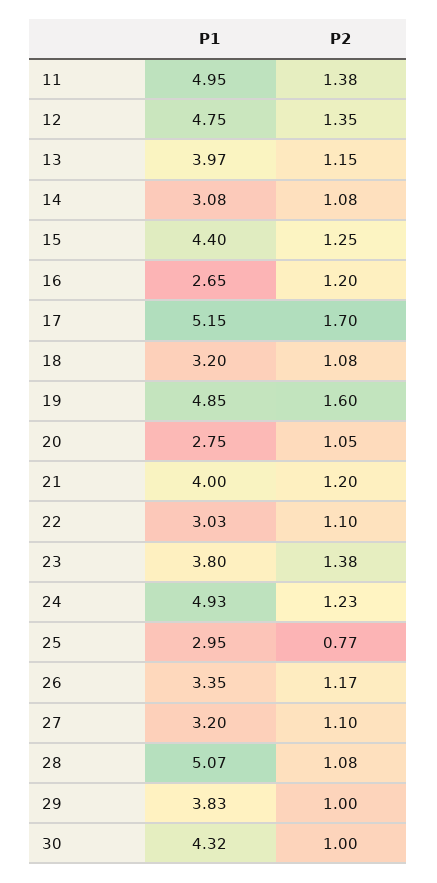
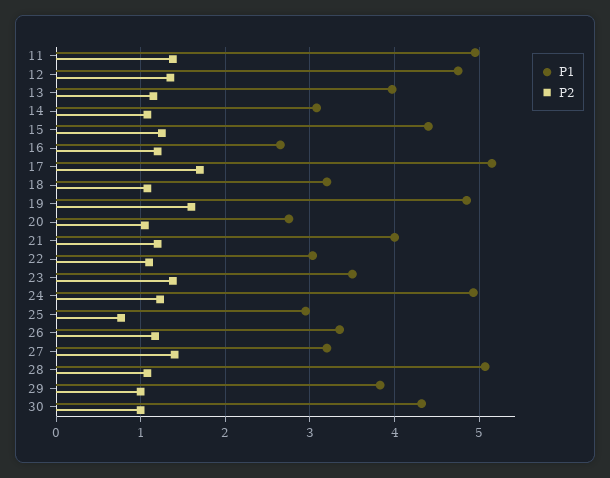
  {
    "P1": {
      "11": 4.95,
      "12": 4.75,
      "13": 3.97,
      "14": 3.08,
      "15": 4.4,
      "16": 2.65,
      "17": 5.15,
      "18": 3.2,
      "19": 4.85,
      "20": 2.75,
      "21": 4,
      "22": 3.03,
-     "23": 3.8,
+     "23": 3.5,
      "24": 4.93,
      "25": 2.95,
      "26": 3.35,
      "27": 3.2,
      "28": 5.07,
      "29": 3.83,
      "30": 4.32
    },
    "P2": {
      "11": 1.38,
      "12": 1.35,
      "13": 1.15,
      "14": 1.08,
      "15": 1.25,
      "16": 1.2,
      "17": 1.7,
      "18": 1.08,
      "19": 1.6,
      "20": 1.05,
      "21": 1.2,
      "22": 1.1,
      "23": 1.38,
      "24": 1.23,
      "25": 0.77,
      "26": 1.17,
-     "27": 1.1,
+     "27": 1.4,
      "28": 1.08,
      "29": 1,
      "30": 1
    }
  }

